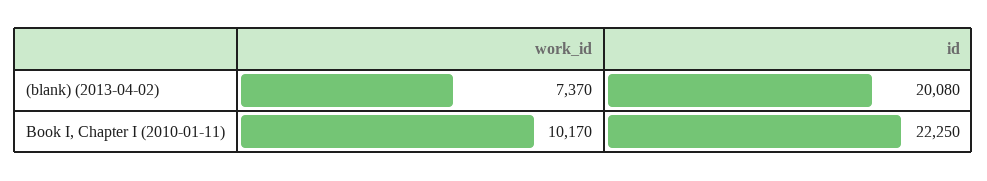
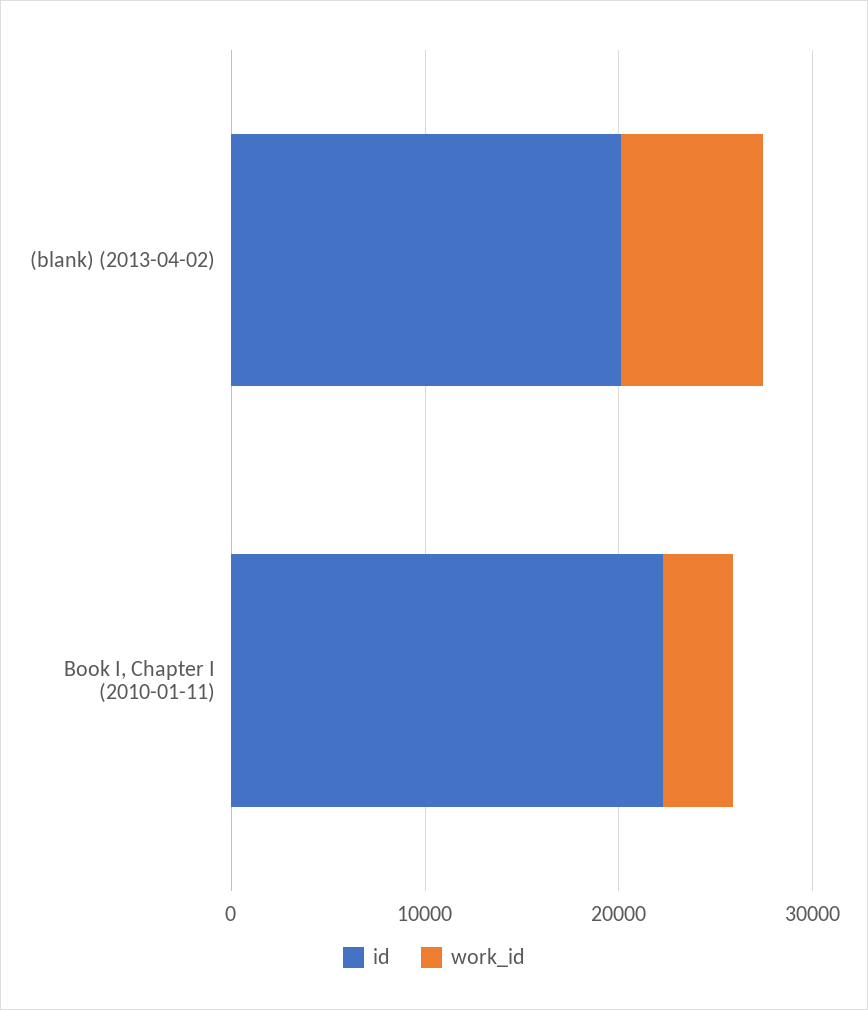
  {
    "work_id": {
      "(blank) (2013-04-02)": 7370,
-     "Book I, Chapter I (2010-01-11)": 10170
+     "Book I, Chapter I (2010-01-11)": 4000
    },
    "id": {
      "(blank) (2013-04-02)": 20080,
      "Book I, Chapter I (2010-01-11)": 22250
    }
  }

